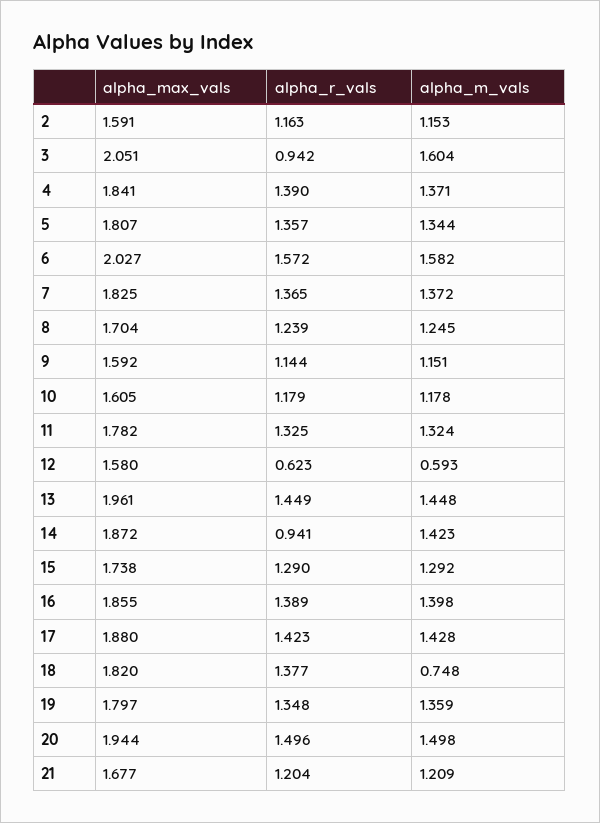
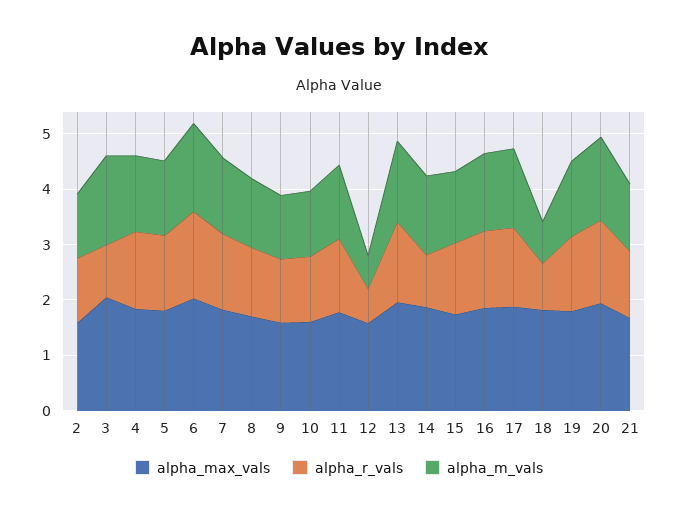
  {
    "alpha_max_vals": {
      "2": 1.591,
      "3": 2.051,
      "4": 1.841,
      "5": 1.807,
      "6": 2.027,
      "7": 1.825,
      "8": 1.704,
      "9": 1.592,
      "10": 1.605,
      "11": 1.782,
      "12": 1.58,
      "13": 1.961,
      "14": 1.872,
      "15": 1.738,
      "16": 1.855,
      "17": 1.88,
      "18": 1.82,
      "19": 1.797,
      "20": 1.944,
      "21": 1.677
    },
    "alpha_r_vals": {
      "2": 1.163,
      "3": 0.942,
      "4": 1.39,
      "5": 1.357,
      "6": 1.572,
      "7": 1.365,
      "8": 1.239,
      "9": 1.144,
      "10": 1.179,
      "11": 1.325,
      "12": 0.623,
      "13": 1.449,
      "14": 0.941,
      "15": 1.29,
      "16": 1.389,
      "17": 1.423,
-     "18": 1.377,
+     "18": 0.8,
      "19": 1.348,
      "20": 1.496,
      "21": 1.204
    },
    "alpha_m_vals": {
      "2": 1.153,
      "3": 1.604,
      "4": 1.371,
      "5": 1.344,
      "6": 1.582,
      "7": 1.372,
      "8": 1.245,
      "9": 1.151,
      "10": 1.178,
      "11": 1.324,
      "12": 0.593,
      "13": 1.448,
      "14": 1.423,
      "15": 1.292,
      "16": 1.398,
      "17": 1.428,
      "18": 0.748,
      "19": 1.359,
      "20": 1.498,
      "21": 1.209
    }
  }

